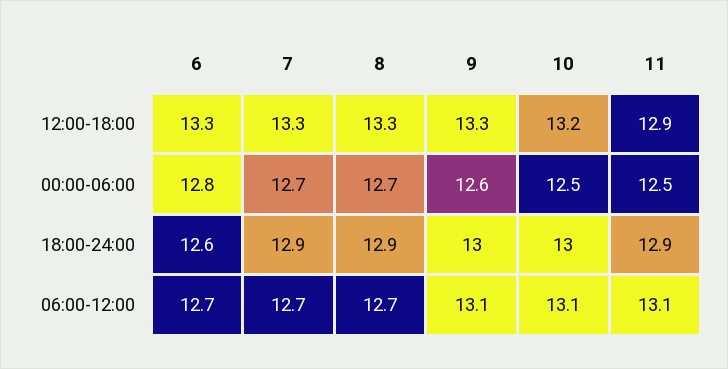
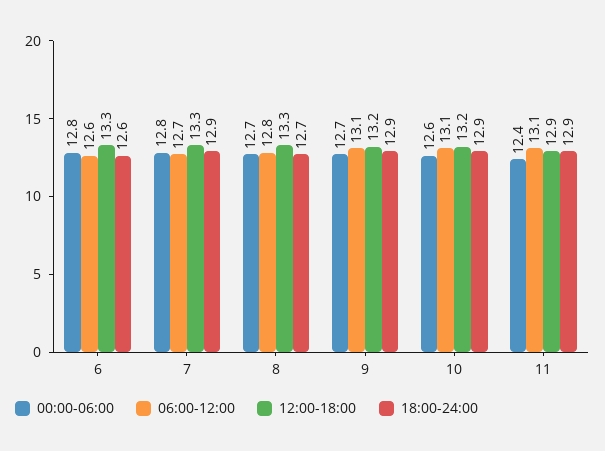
  {
    "12:00-18:00": {
      "6": 13.3,
      "7": 13.3,
      "8": 13.3,
-     "9": 13.3,
+     "9": 13.2,
      "10": 13.2,
      "11": 12.9
    },
    "00:00-06:00": {
      "6": 12.8,
-     "7": 12.7,
+     "7": 12.8,
      "8": 12.7,
-     "9": 12.6,
+     "9": 12.7,
-     "10": 12.5,
+     "10": 12.6,
-     "11": 12.5
+     "11": 12.4
    },
    "18:00-24:00": {
      "6": 12.6,
      "7": 12.9,
-     "8": 12.9,
+     "8": 12.7,
-     "9": 13,
+     "9": 12.9,
-     "10": 13,
+     "10": 12.9,
      "11": 12.9
    },
    "06:00-12:00": {
-     "6": 12.7,
+     "6": 12.6,
      "7": 12.7,
-     "8": 12.7,
+     "8": 12.8,
      "9": 13.1,
      "10": 13.1,
      "11": 13.1
    }
  }

